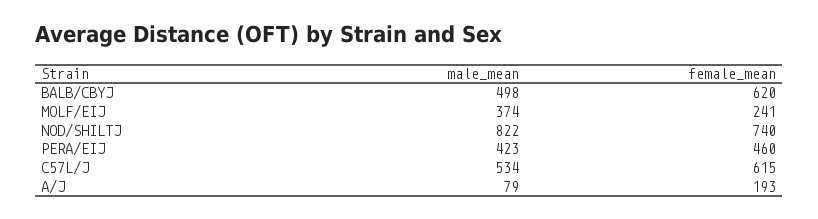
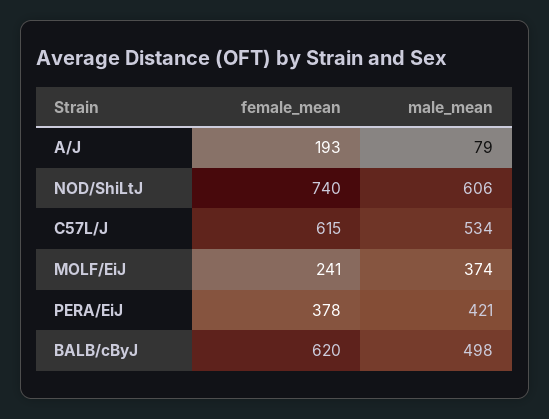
  {
    "male_mean": {
      "BALB/CBYJ": 498,
      "MOLF/EIJ": 374,
-     "NOD/SHILTJ": 822,
+     "NOD/SHILTJ": 606,
-     "PERA/EIJ": 423,
+     "PERA/EIJ": 421,
      "C57L/J": 534,
      "A/J": 79
    },
    "female_mean": {
      "BALB/CBYJ": 620,
      "MOLF/EIJ": 241,
      "NOD/SHILTJ": 740,
-     "PERA/EIJ": 460,
+     "PERA/EIJ": 378,
      "C57L/J": 615,
      "A/J": 193
    }
  }

